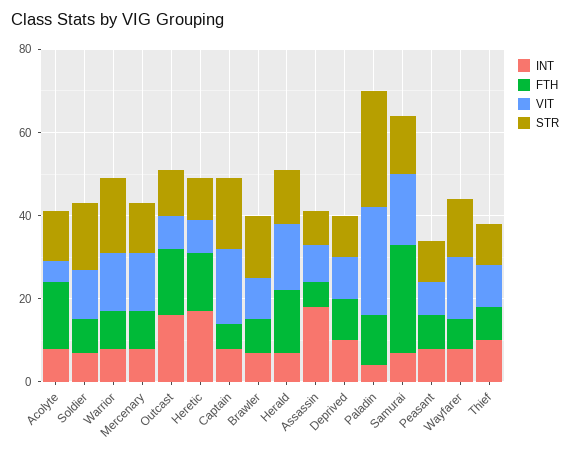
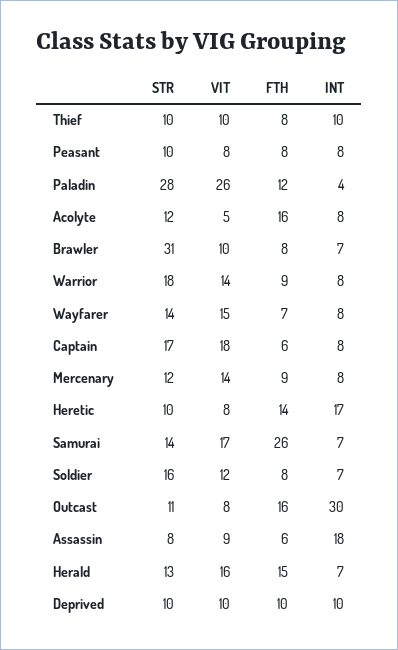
  {
    "INT": {
      "Acolyte": 8,
      "Soldier": 7,
      "Warrior": 8,
      "Mercenary": 8,
-     "Outcast": 15,
+     "Outcast": 30,
      "Heretic": 17,
      "Captain": 8,
      "Brawler": 7,
      "Herald": 7,
      "Assassin": 18,
      "Deprived": 10,
      "Paladin": 4,
      "Samurai": 7,
      "Peasant": 8,
      "Wayfarer": 8,
      "Thief": 10
    },
    "FTH": {
      "Acolyte": 16,
      "Soldier": 8,
      "Warrior": 9,
      "Mercenary": 9,
      "Outcast": 16,
      "Heretic": 14,
      "Captain": 6,
      "Brawler": 8,
      "Herald": 15,
      "Assassin": 6,
      "Deprived": 10,
      "Paladin": 12,
      "Samurai": 26,
      "Peasant": 8,
      "Wayfarer": 7,
      "Thief": 8
    },
    "VIT": {
      "Acolyte": 5,
      "Soldier": 12,
      "Warrior": 14,
      "Mercenary": 14,
      "Outcast": 8,
      "Heretic": 8,
      "Captain": 18,
      "Brawler": 10,
      "Herald": 16,
      "Assassin": 9,
      "Deprived": 10,
      "Paladin": 26,
      "Samurai": 17,
      "Peasant": 8,
      "Wayfarer": 15,
      "Thief": 10
    },
    "STR": {
      "Acolyte": 12,
      "Soldier": 16,
      "Warrior": 18,
      "Mercenary": 12,
      "Outcast": 11,
      "Heretic": 10,
      "Captain": 17,
-     "Brawler": 15,
+     "Brawler": 31,
      "Herald": 13,
      "Assassin": 8,
      "Deprived": 10,
      "Paladin": 28,
      "Samurai": 14,
      "Peasant": 10,
      "Wayfarer": 14,
      "Thief": 10
    }
  }

